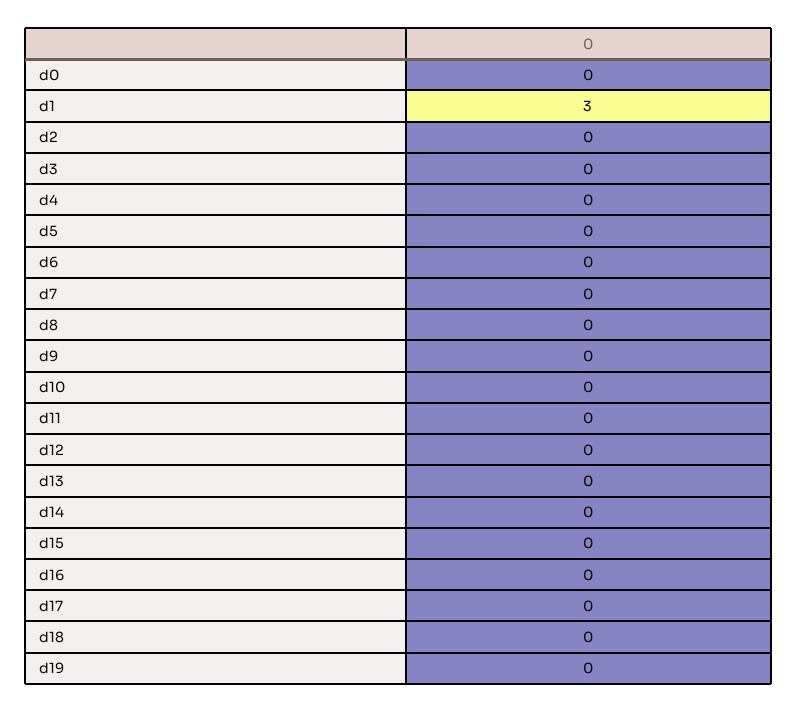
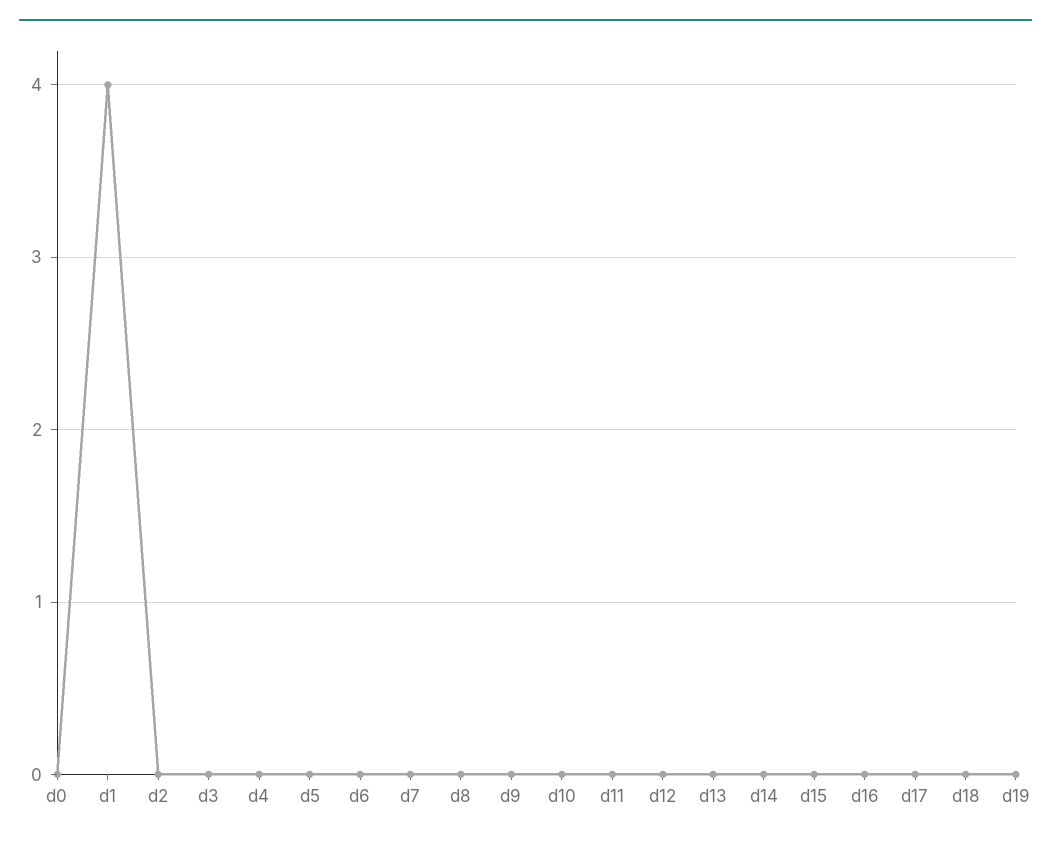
  {
    "d0": 0,
-   "d1": 3,
+   "d1": 4,
    "d2": 0,
    "d3": 0,
    "d4": 0,
    "d5": 0,
    "d6": 0,
    "d7": 0,
    "d8": 0,
    "d9": 0,
    "d10": 0,
    "d11": 0,
    "d12": 0,
    "d13": 0,
    "d14": 0,
    "d15": 0,
    "d16": 0,
    "d17": 0,
    "d18": 0,
    "d19": 0
  }

